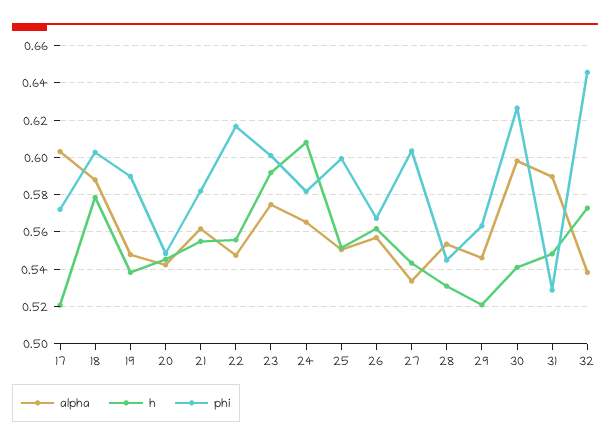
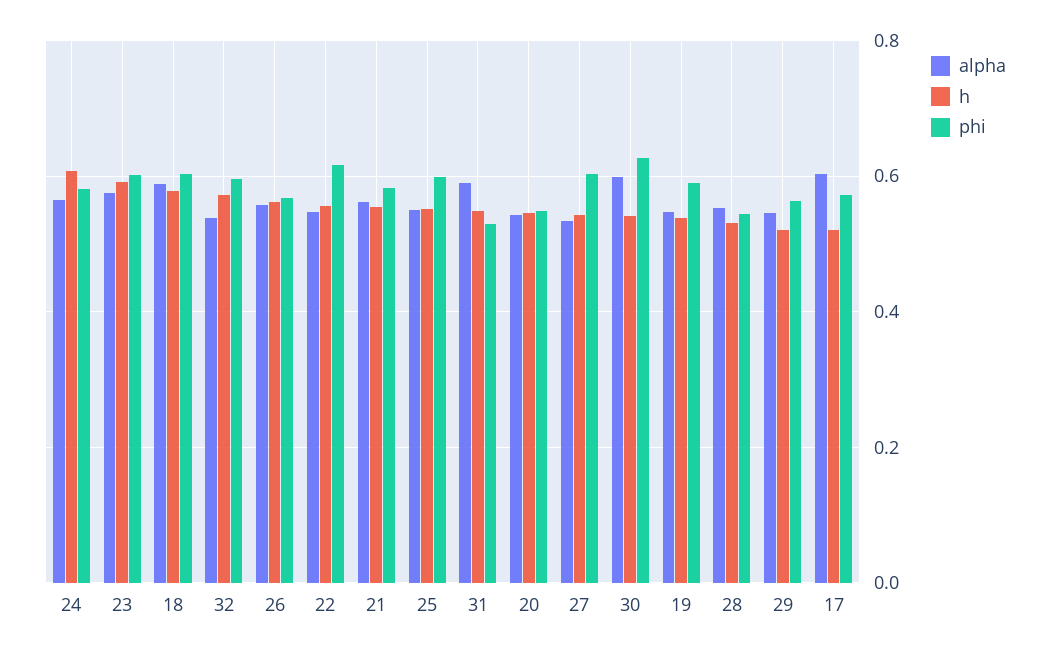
  {
    "alpha": {
      "17": 0.605,
      "18": 0.59,
      "19": 0.55,
      "20": 0.54,
      "21": 0.56,
      "22": 0.545,
      "23": 0.575,
      "24": 0.565,
      "25": 0.55,
      "26": 0.555,
      "27": 0.535,
      "28": 0.555,
      "29": 0.545,
      "30": 0.6,
      "31": 0.59,
      "32": 0.54
    },
    "h": {
      "17": 0.52,
      "18": 0.58,
      "19": 0.54,
      "20": 0.545,
      "21": 0.555,
      "22": 0.555,
      "23": 0.59,
      "24": 0.61,
      "25": 0.55,
      "26": 0.56,
      "27": 0.545,
      "28": 0.53,
      "29": 0.52,
      "30": 0.54,
      "31": 0.55,
      "32": 0.575
    },
    "phi": {
      "17": 0.57,
      "18": 0.605,
      "19": 0.59,
      "20": 0.55,
      "21": 0.58,
      "22": 0.615,
      "23": 0.6,
      "24": 0.58,
      "25": 0.6,
      "26": 0.565,
      "27": 0.605,
      "28": 0.545,
      "29": 0.565,
      "30": 0.625,
      "31": 0.53,
-     "32": 0.645
+     "32": 0.6
    }
  }

